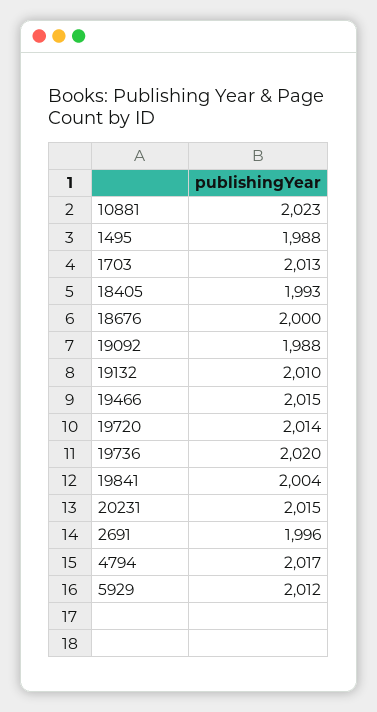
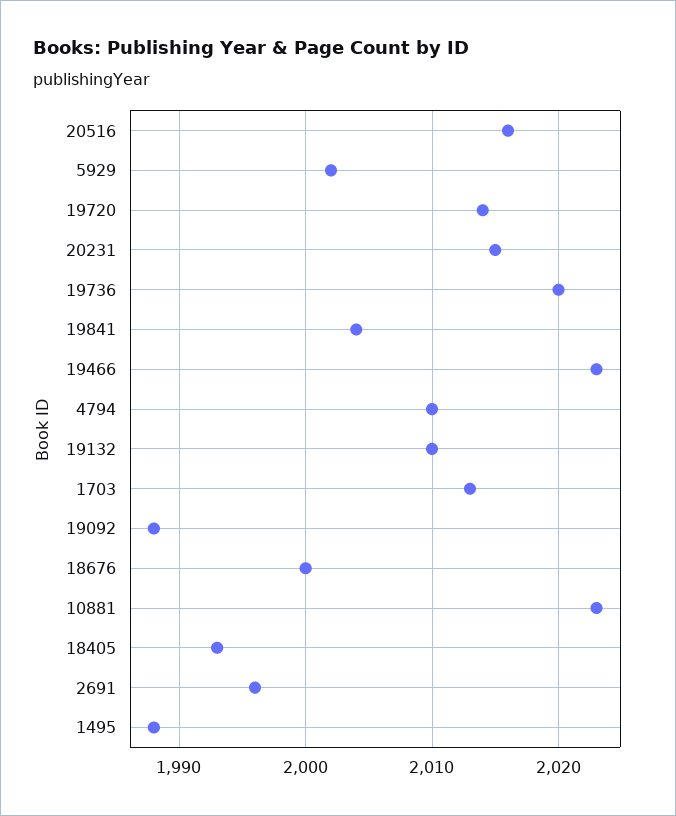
  {
    "10881": 2023,
    "1495": 1988,
    "1703": 2013,
    "18405": 1993,
    "18676": 2000,
    "19092": 1988,
    "19132": 2010,
-   "19466": 2015,
+   "19466": 2023,
    "19720": 2014,
    "19736": 2020,
    "19841": 2004,
    "20231": 2015,
    "2691": 1996,
-   "4794": 2017,
+   "4794": 2010,
-   "5929": 2012
+   "5929": 2002,
+   "20516": 2016
  }

